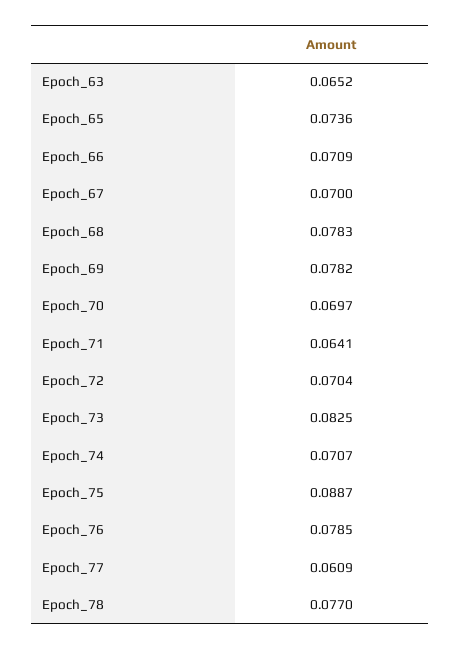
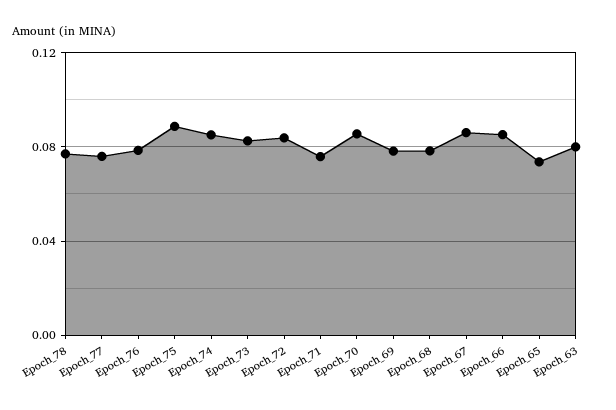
  {
-   "Epoch_63": 0.0652,
+   "Epoch_63": 0.08,
    "Epoch_65": 0.0736,
-   "Epoch_66": 0.0709,
+   "Epoch_66": 0.085,
-   "Epoch_67": 0.07,
+   "Epoch_67": 0.085,
    "Epoch_68": 0.0783,
    "Epoch_69": 0.0782,
-   "Epoch_70": 0.0697,
+   "Epoch_70": 0.085,
-   "Epoch_71": 0.0641,
+   "Epoch_71": 0.075,
-   "Epoch_72": 0.0704,
+   "Epoch_72": 0.085,
    "Epoch_73": 0.0825,
-   "Epoch_74": 0.0707,
+   "Epoch_74": 0.085,
    "Epoch_75": 0.0887,
    "Epoch_76": 0.0785,
-   "Epoch_77": 0.0609,
+   "Epoch_77": 0.075,
    "Epoch_78": 0.077
  }

